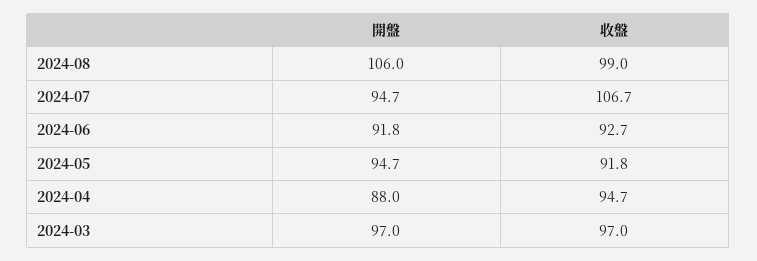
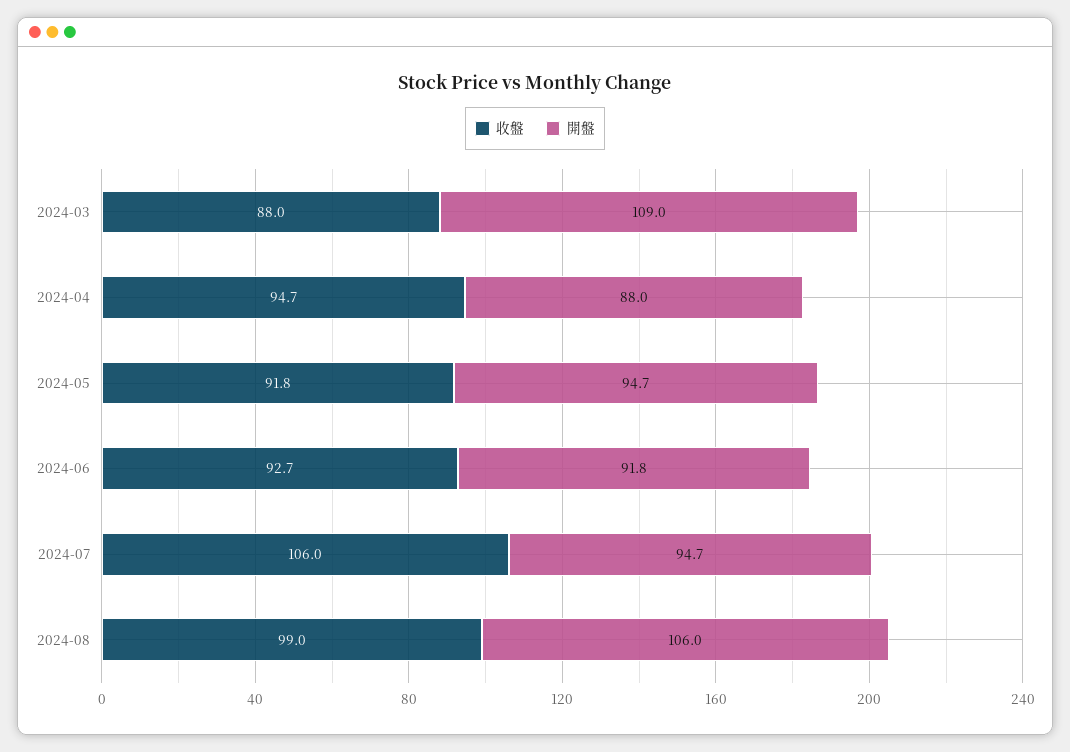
  {
    "開盤": {
      "2024-08": 106,
      "2024-07": 94.7,
      "2024-06": 91.8,
      "2024-05": 94.7,
      "2024-04": 88,
-     "2024-03": 97
+     "2024-03": 109
    },
    "收盤": {
      "2024-08": 99,
-     "2024-07": 106.7,
+     "2024-07": 106,
      "2024-06": 92.7,
      "2024-05": 91.8,
      "2024-04": 94.7,
-     "2024-03": 97
+     "2024-03": 88
    }
  }

